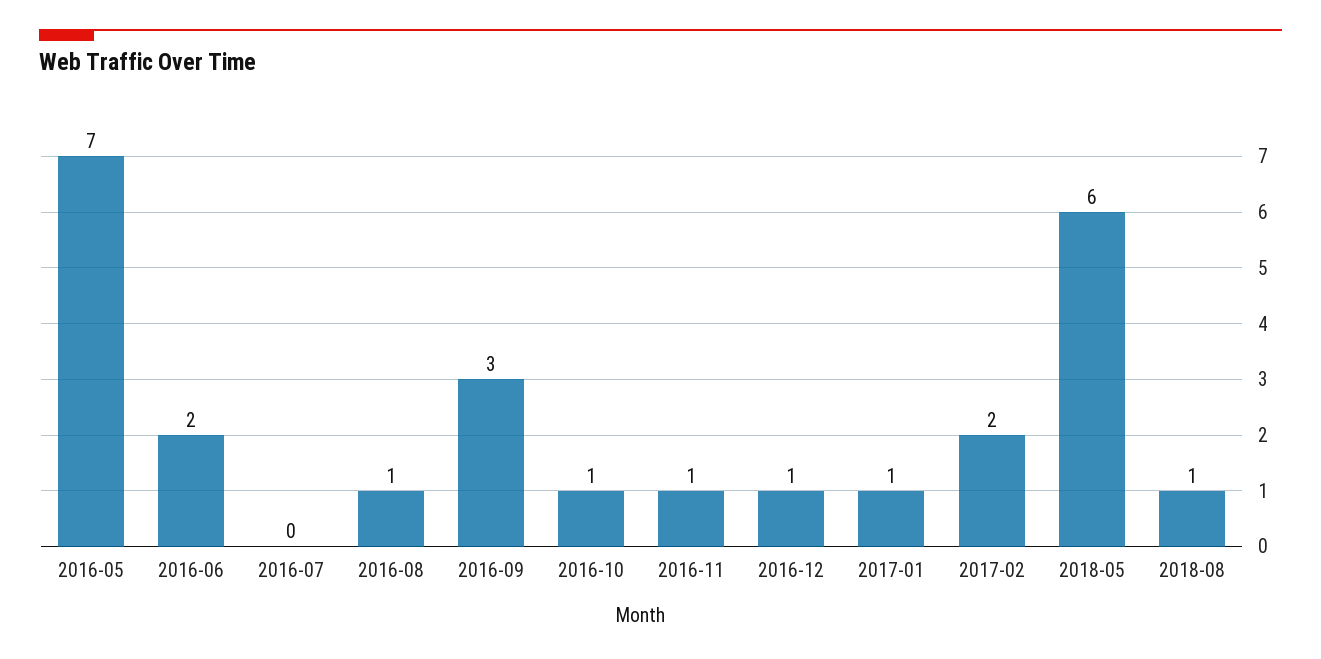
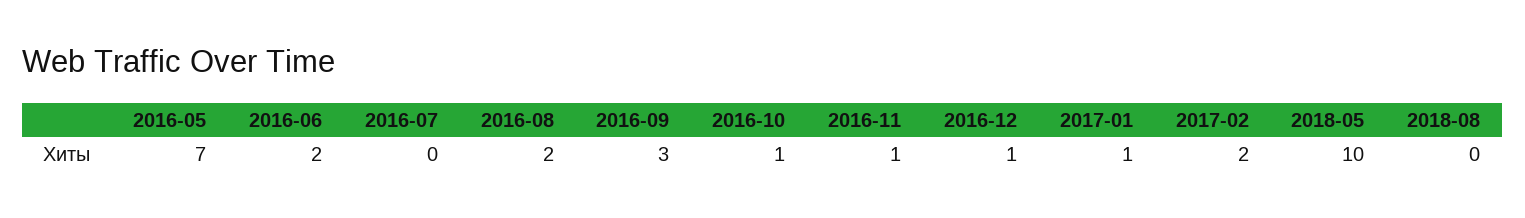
  {
    "2016-05": 7,
    "2016-06": 2,
    "2016-07": 0,
-   "2016-08": 1,
+   "2016-08": 2,
    "2016-09": 3,
    "2016-10": 1,
    "2016-11": 1,
    "2016-12": 1,
    "2017-01": 1,
    "2017-02": 2,
-   "2018-05": 6,
+   "2018-05": 10,
-   "2018-08": 1
+   "2018-08": 0
  }

